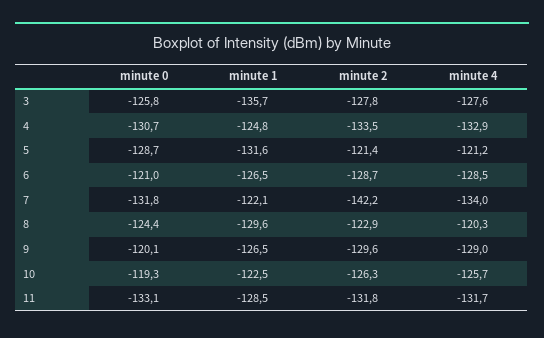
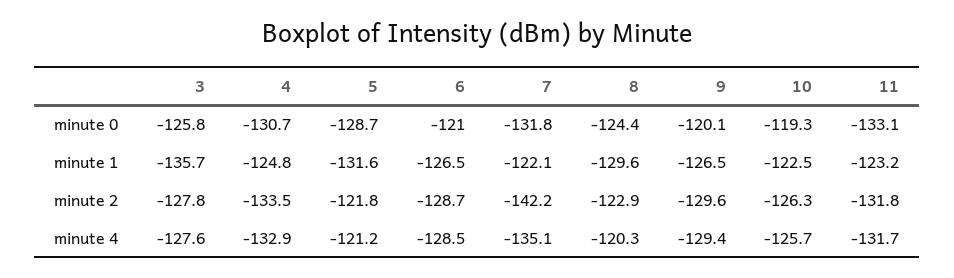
  {
    "minute 0": {
      "3": -125.8,
      "4": -130.7,
      "5": -128.7,
      "6": -121,
      "7": -131.8,
      "8": -124.4,
      "9": -120.1,
      "10": -119.3,
      "11": -133.1
    },
    "minute 1": {
      "3": -135.7,
      "4": -124.8,
      "5": -131.6,
      "6": -126.5,
      "7": -122.1,
      "8": -129.6,
      "9": -126.5,
      "10": -122.5,
-     "11": -128.5
+     "11": -123.2
    },
    "minute 2": {
      "3": -127.8,
      "4": -133.5,
-     "5": -121.4,
+     "5": -121.8,
      "6": -128.7,
      "7": -142.2,
      "8": -122.9,
      "9": -129.6,
      "10": -126.3,
      "11": -131.8
    },
    "minute 4": {
      "3": -127.6,
      "4": -132.9,
      "5": -121.2,
      "6": -128.5,
-     "7": -134,
+     "7": -135.1,
      "8": -120.3,
-     "9": -129,
+     "9": -129.4,
      "10": -125.7,
      "11": -131.7
    }
  }

